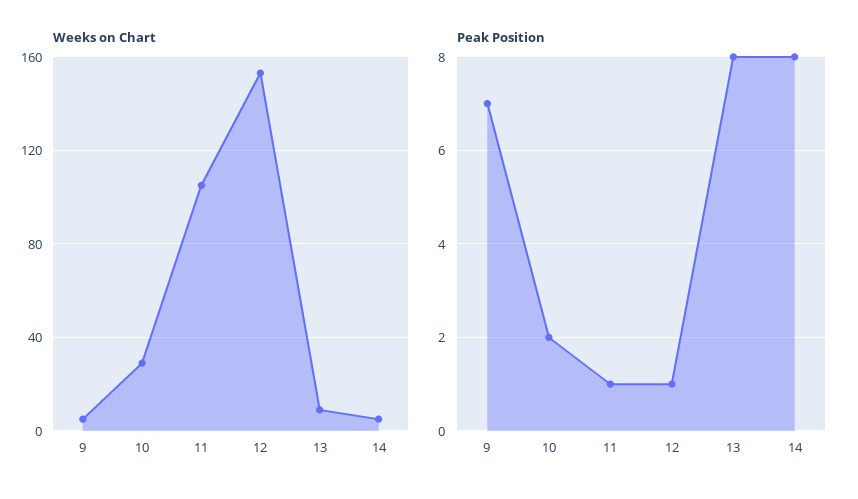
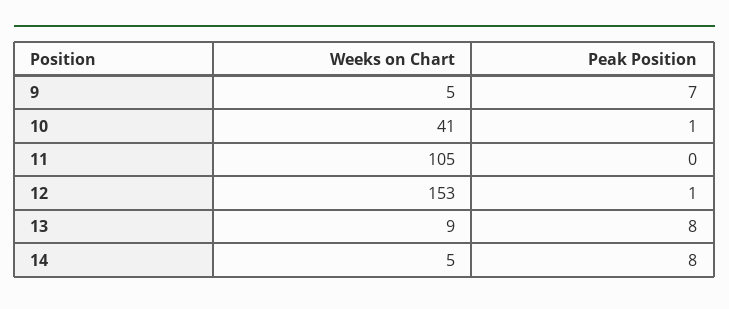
  {
    "Weeks on Chart": {
      "9": 5,
-     "10": 30,
+     "10": 41,
      "11": 105,
      "12": 153,
      "13": 9,
      "14": 5
    },
    "Peak Position": {
      "9": 7,
-     "10": 2,
+     "10": 1,
-     "11": 1,
+     "11": 0,
      "12": 1,
      "13": 8,
      "14": 8
    }
  }

